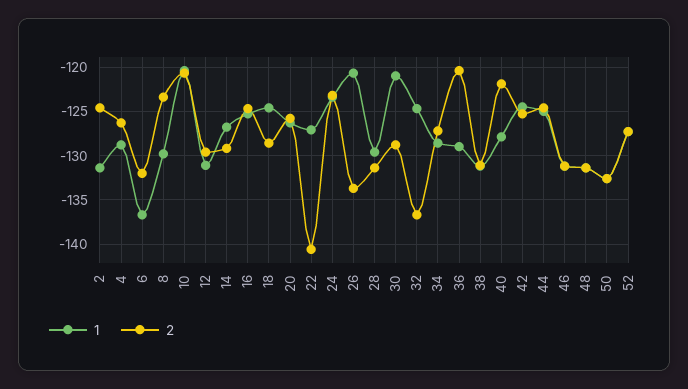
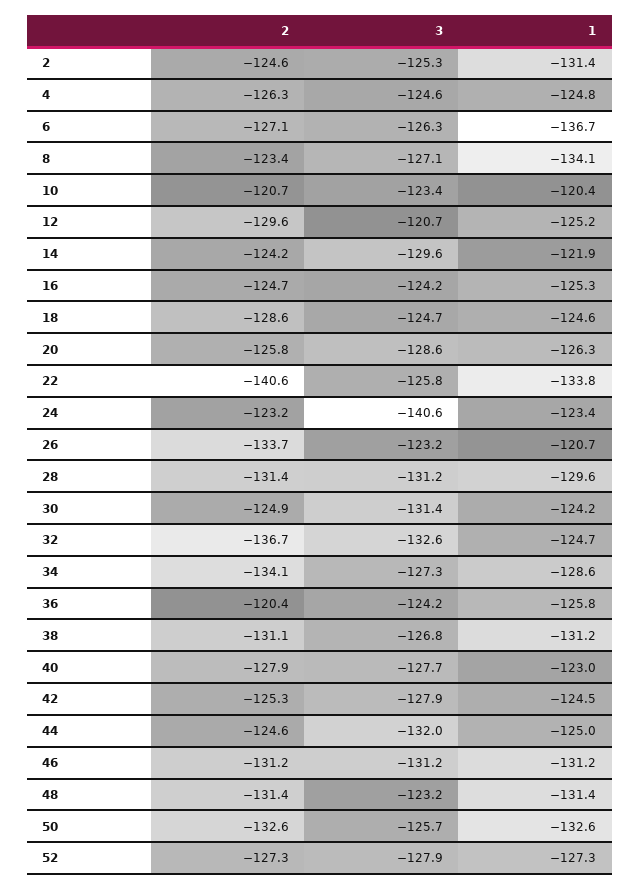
  {
    "1": {
      "2": -131.4,
-     "4": -129,
+     "4": -124.8,
      "6": -136.7,
-     "8": -130,
+     "8": -134.1,
      "10": -120.4,
-     "12": -131,
+     "12": -125.2,
-     "14": -127,
+     "14": -121.9,
      "16": -125.3,
      "18": -124.6,
      "20": -126.3,
-     "22": -127,
+     "22": -133.8,
      "24": -123.4,
      "26": -120.7,
      "28": -129.6,
-     "30": -121,
+     "30": -124.2,
      "32": -124.7,
      "34": -128.6,
-     "36": -129,
+     "36": -125.8,
      "38": -131.2,
-     "40": -128,
+     "40": -123,
      "42": -124.5,
      "44": -125,
      "46": -131.2,
      "48": -131.4,
      "50": -132.6,
      "52": -127.3
    },
    "2": {
      "2": -124.6,
      "4": -126.3,
-     "6": -132,
+     "6": -127.1,
      "8": -123.4,
      "10": -120.7,
      "12": -129.6,
-     "14": -129,
+     "14": -124.2,
      "16": -124.7,
      "18": -128.6,
      "20": -125.8,
      "22": -140.6,
      "24": -123.2,
      "26": -133.7,
      "28": -131.4,
-     "30": -129,
+     "30": -124.9,
      "32": -136.7,
-     "34": -127,
+     "34": -134.1,
      "36": -120.4,
      "38": -131.1,
-     "40": -122,
+     "40": -127.9,
      "42": -125.3,
      "44": -124.6,
      "46": -131.2,
      "48": -131.4,
      "50": -132.6,
      "52": -127.3
-   }
+   },
+   "3": {
+     "2": -125.3,
+     "4": -124.6,
+     "6": -126.3,
+     "8": -127.1,
+     "10": -123.4,
+     "12": -120.7,
+     "14": -129.6,
+     "16": -124.2,
+     "18": -124.7,
+     "20": -128.6,
+     "22": -125.8,
+     "24": -140.6,
+     "26": -123.2,
+     "28": -131.2,
+     "30": -131.4,
+     "32": -132.6,
+     "34": -127.3,
+     "36": -124.2,
+     "38": -126.8,
+     "40": -127.7,
+     "42": -127.9,
+     "44": -132,
+     "46": -131.2,
+     "48": -123.2,
+     "50": -125.7,
+     "52": -127.9
+   }
  }

